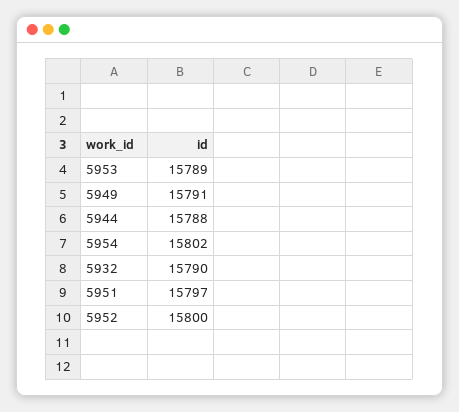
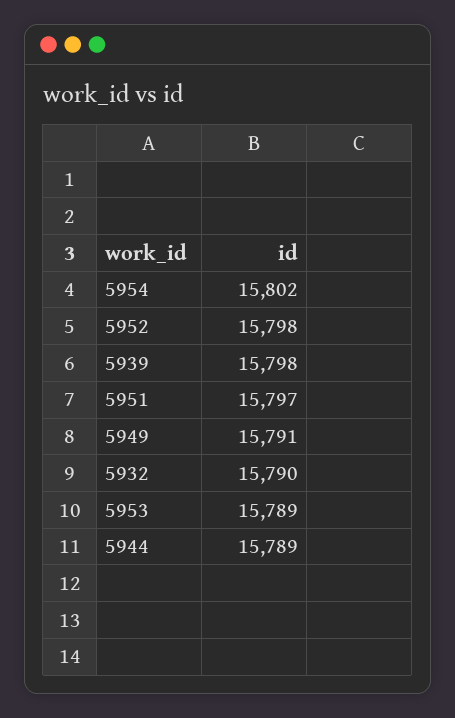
  {
    "5953": 15789,
    "5949": 15791,
-   "5944": 15788,
+   "5944": 15789,
    "5954": 15802,
    "5932": 15790,
    "5951": 15797,
-   "5952": 15800
+   "5952": 15798,
+   "5939": 15798
  }

